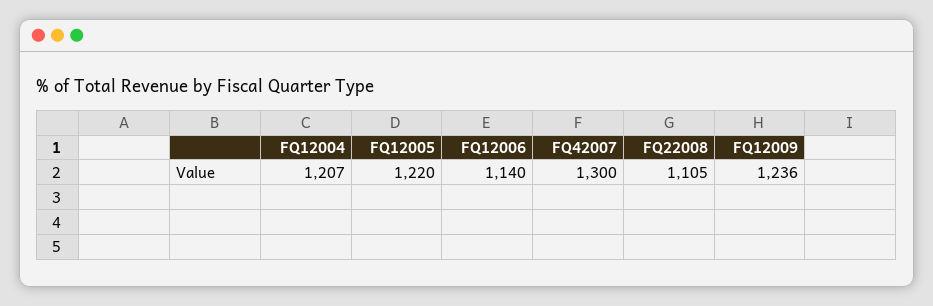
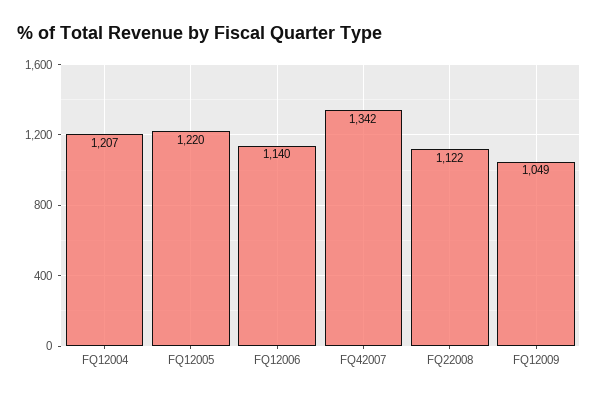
  {
    "FQ12004": 1207,
    "FQ12005": 1220,
    "FQ12006": 1140,
-   "FQ42007": 1300,
+   "FQ42007": 1342,
-   "FQ22008": 1105,
+   "FQ22008": 1122,
-   "FQ12009": 1236
+   "FQ12009": 1049
  }

